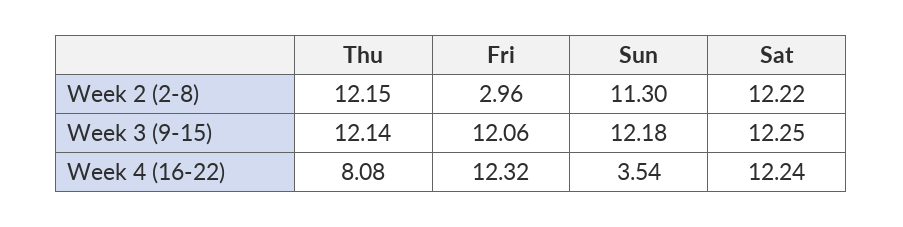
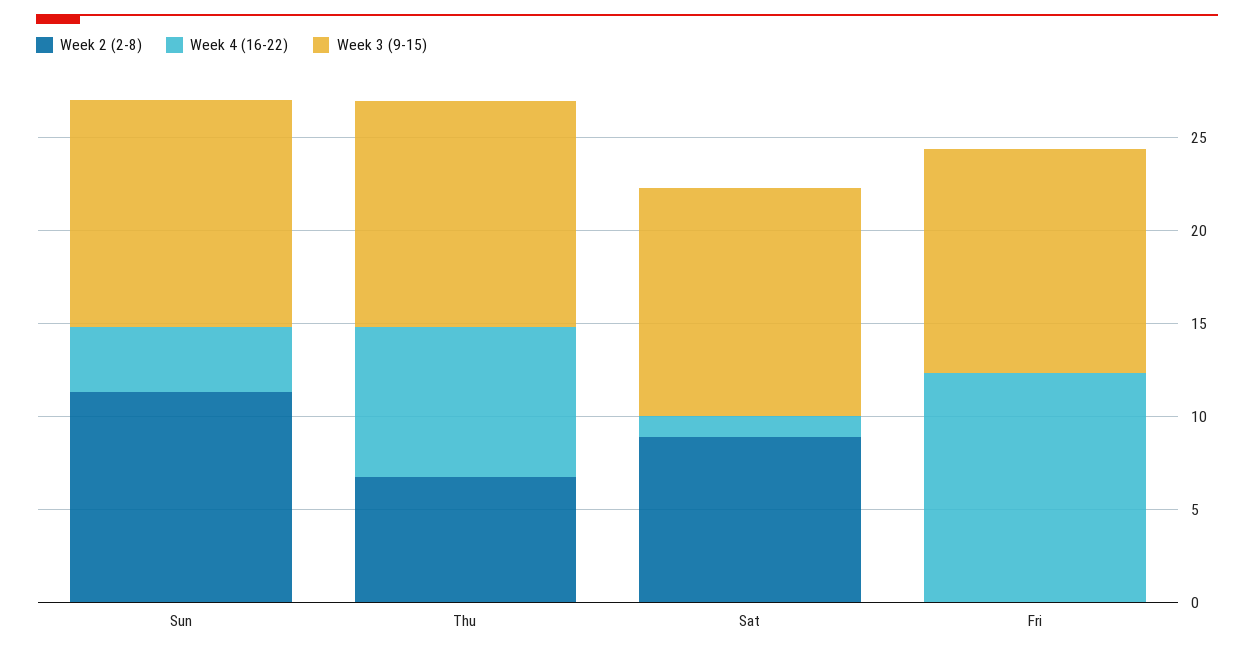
  {
    "Week 2 (2-8)": {
-     "Thu": 12.15,
+     "Thu": 7,
-     "Fri": 2.96,
+     "Fri": 0,
      "Sun": 11.3,
-     "Sat": 12.22
+     "Sat": 9
    },
    "Week 3 (9-15)": {
      "Thu": 12.14,
      "Fri": 12.06,
      "Sun": 12.18,
      "Sat": 12.25
    },
    "Week 4 (16-22)": {
      "Thu": 8.08,
      "Fri": 12.32,
      "Sun": 3.54,
-     "Sat": 12.24
+     "Sat": 1
    }
  }

